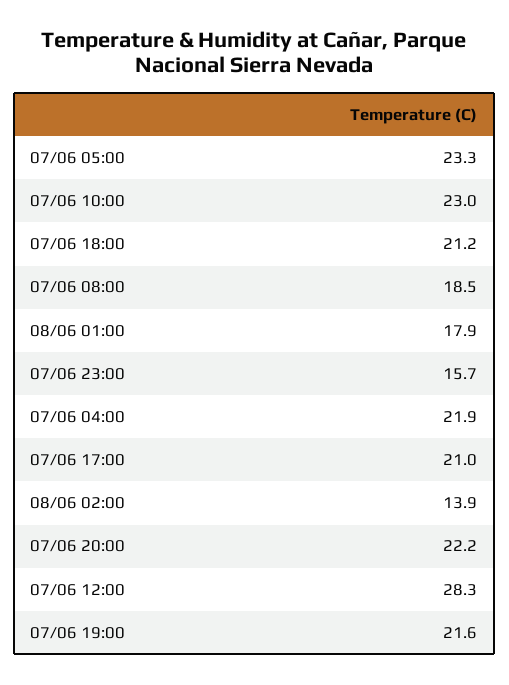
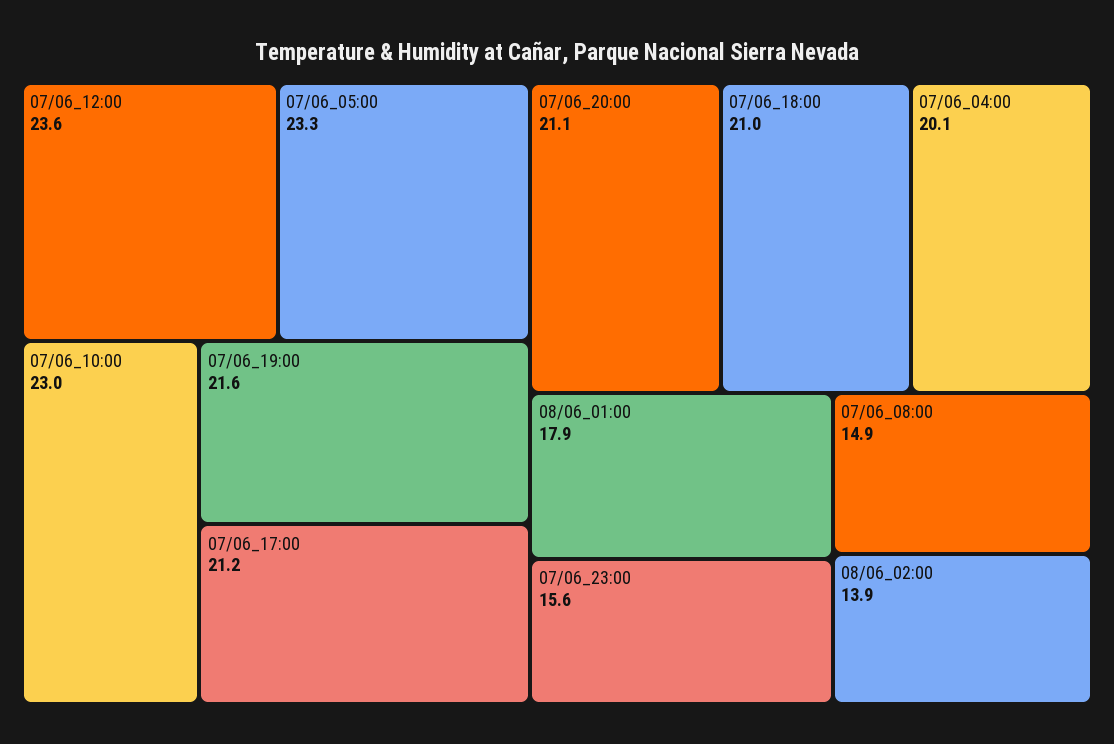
  {
    "07/06 05:00": 23.3,
    "07/06 10:00": 23,
-   "07/06 18:00": 21.2,
+   "07/06 18:00": 21,
-   "07/06 08:00": 18.5,
+   "07/06 08:00": 14.9,
    "08/06 01:00": 17.9,
-   "07/06 23:00": 15.7,
+   "07/06 23:00": 15.6,
-   "07/06 04:00": 21.9,
+   "07/06 04:00": 20.1,
-   "07/06 17:00": 21,
+   "07/06 17:00": 21.2,
    "08/06 02:00": 13.9,
-   "07/06 20:00": 22.2,
+   "07/06 20:00": 21.1,
-   "07/06 12:00": 28.3,
+   "07/06 12:00": 23.6,
    "07/06 19:00": 21.6
  }

